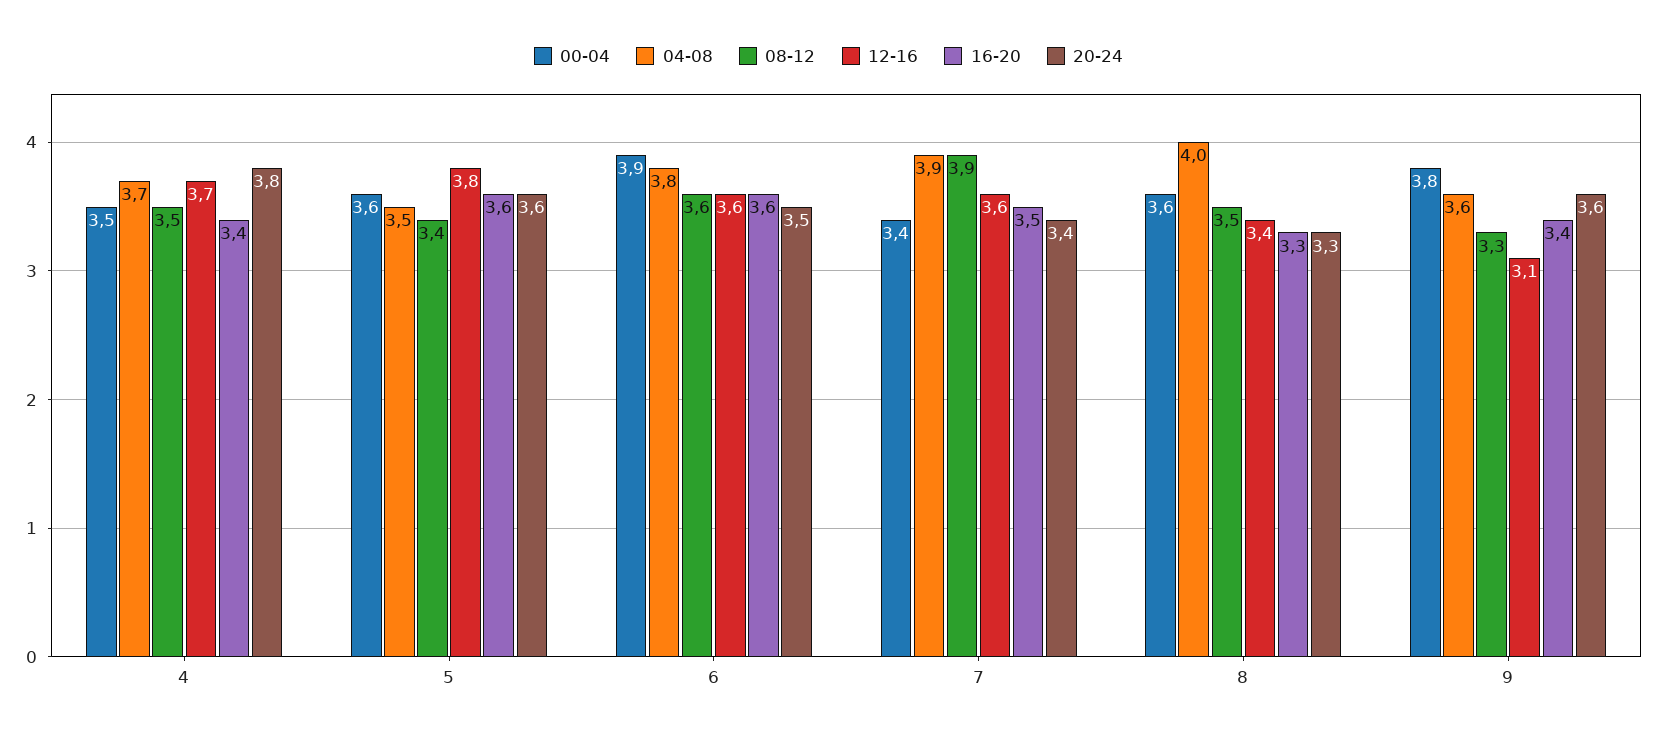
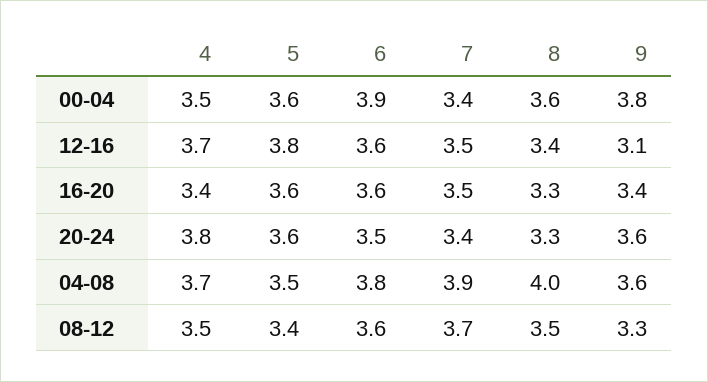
  {
    "00-04": {
      "4": 3.5,
      "5": 3.6,
      "6": 3.9,
      "7": 3.4,
      "8": 3.6,
      "9": 3.8
    },
    "04-08": {
      "4": 3.7,
      "5": 3.5,
      "6": 3.8,
      "7": 3.9,
      "8": 4,
      "9": 3.6
    },
    "08-12": {
      "4": 3.5,
      "5": 3.4,
      "6": 3.6,
-     "7": 3.9,
+     "7": 3.7,
      "8": 3.5,
      "9": 3.3
    },
    "12-16": {
      "4": 3.7,
      "5": 3.8,
      "6": 3.6,
-     "7": 3.6,
+     "7": 3.5,
      "8": 3.4,
      "9": 3.1
    },
    "16-20": {
      "4": 3.4,
      "5": 3.6,
      "6": 3.6,
      "7": 3.5,
      "8": 3.3,
      "9": 3.4
    },
    "20-24": {
      "4": 3.8,
      "5": 3.6,
      "6": 3.5,
      "7": 3.4,
      "8": 3.3,
      "9": 3.6
    }
  }

